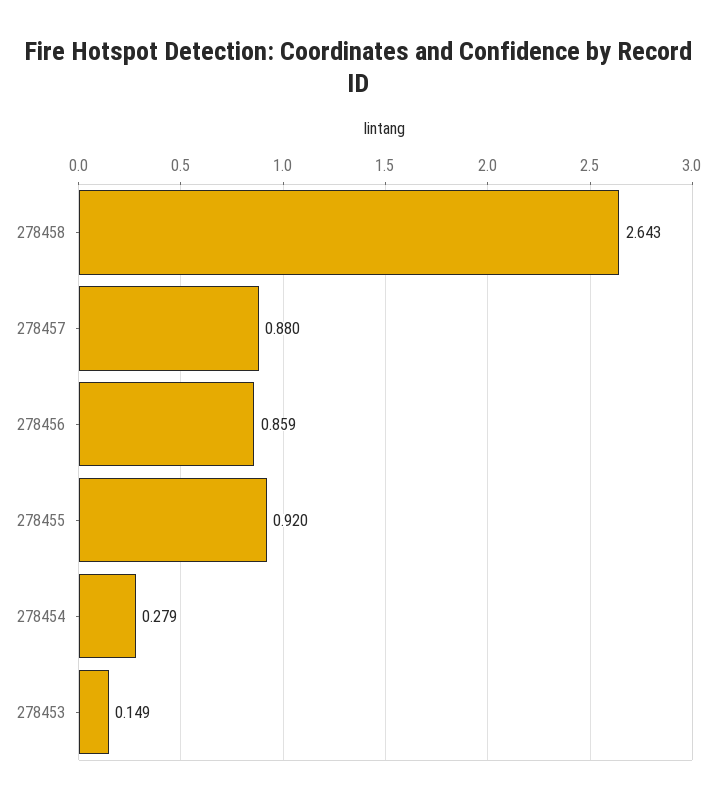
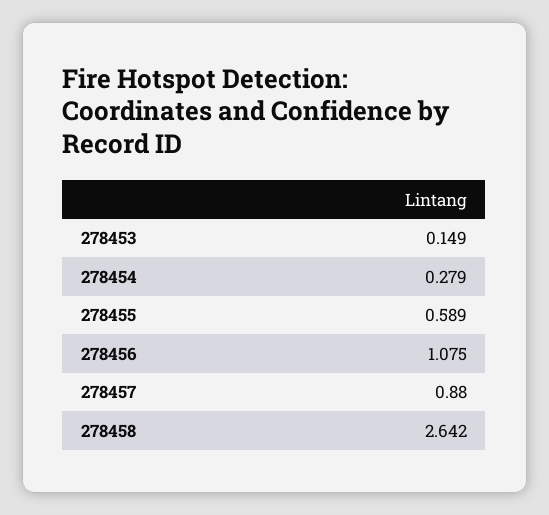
  {
-   "278458": 2.643,
+   "278458": 2.642,
    "278457": 0.88,
-   "278456": 0.859,
+   "278456": 1.075,
-   "278455": 0.92,
+   "278455": 0.589,
    "278454": 0.279,
    "278453": 0.149
  }

